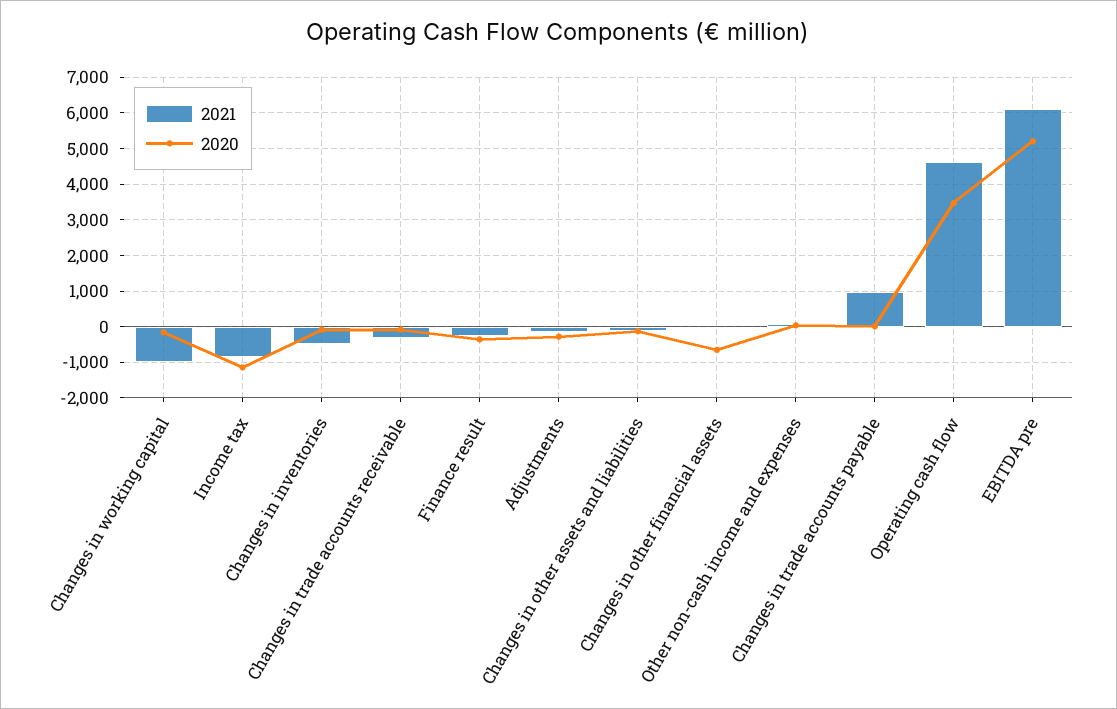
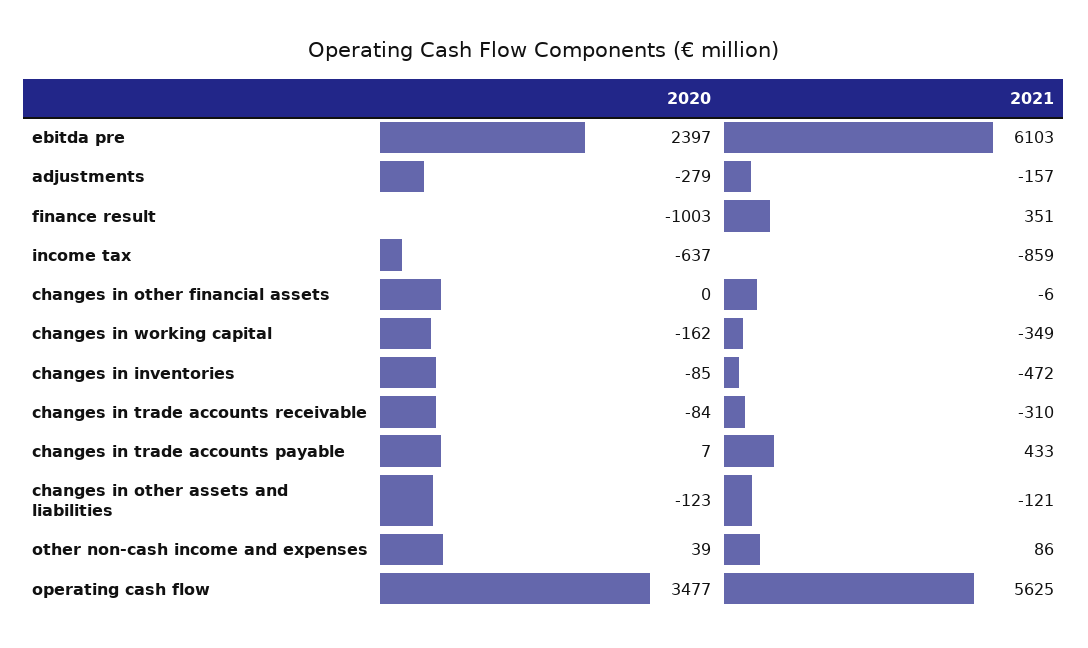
  {
    "2021": {
-     "Changes in working capital": -1000,
+     "Changes in working capital": -349,
      "Income tax": -859,
      "Changes in inventories": -472,
      "Changes in trade accounts receivable": -310,
-     "Finance result": -200,
+     "Finance result": 351,
      "Adjustments": -157,
      "Changes in other assets and liabilities": -121,
      "Changes in other financial assets": -6,
      "Other non-cash income and expenses": 86,
-     "Changes in trade accounts payable": 1000,
+     "Changes in trade accounts payable": 433,
-     "Operating cash flow": 4600,
+     "Operating cash flow": 5625,
      "EBITDA pre": 6103
    },
    "2020": {
      "Changes in working capital": -162,
-     "Income tax": -1200,
+     "Income tax": -637,
      "Changes in inventories": -85,
      "Changes in trade accounts receivable": -84,
-     "Finance result": -400,
+     "Finance result": -1003,
      "Adjustments": -279,
      "Changes in other assets and liabilities": -123,
-     "Changes in other financial assets": -600,
+     "Changes in other financial assets": 0,
      "Other non-cash income and expenses": 39,
      "Changes in trade accounts payable": 7,
      "Operating cash flow": 3477,
-     "EBITDA pre": 5200
+     "EBITDA pre": 2397
    }
  }

